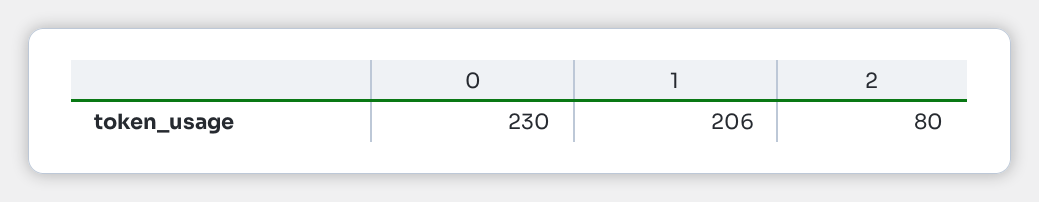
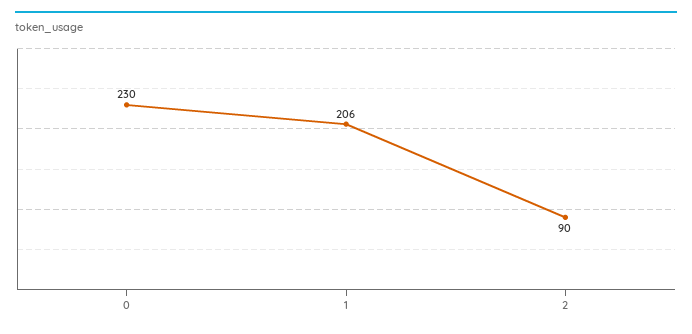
  {
    "0": 230,
    "1": 206,
-   "2": 80
+   "2": 90
  }

